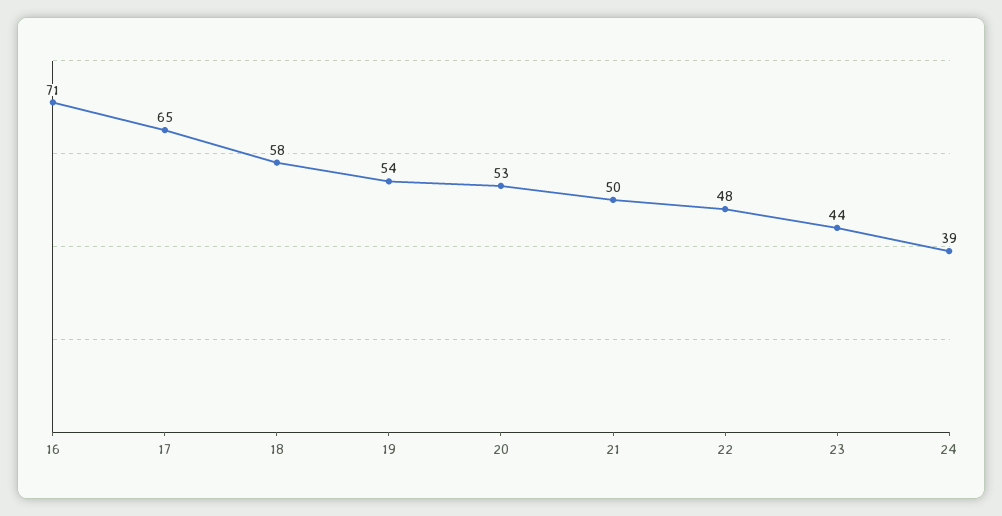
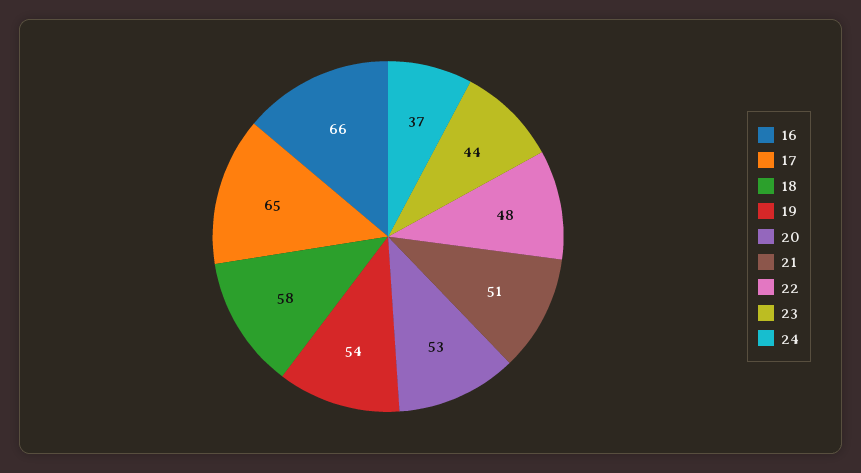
  {
-   "16": 71,
+   "16": 66,
    "17": 65,
    "18": 58,
    "19": 54,
    "20": 53,
-   "21": 50,
+   "21": 51,
    "22": 48,
    "23": 44,
-   "24": 39
+   "24": 37
  }

